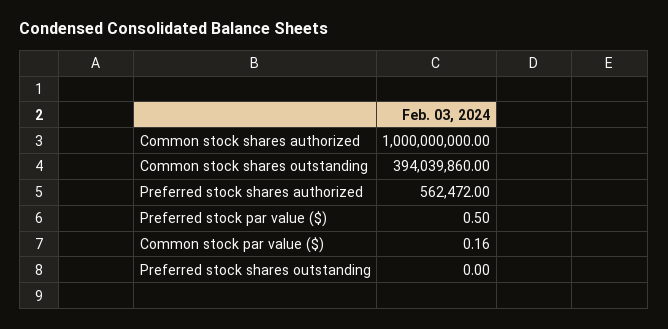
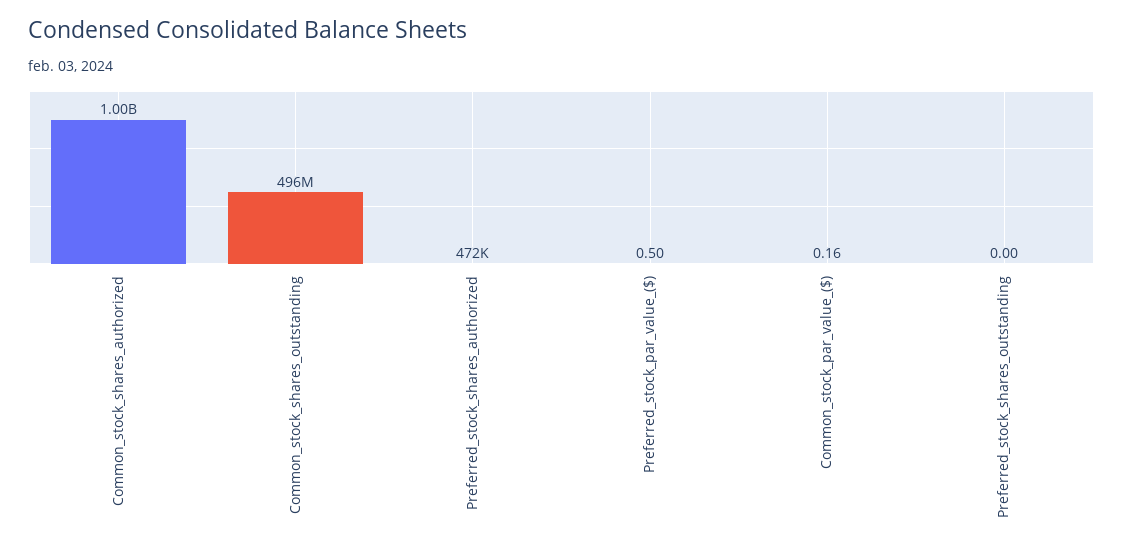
  {
    "Common stock shares authorized": 1000000000,
-   "Common stock shares outstanding": 394039860,
+   "Common stock shares outstanding": 496000000,
-   "Preferred stock shares authorized": 562472,
+   "Preferred stock shares authorized": 472000,
    "Preferred stock par value ($)": 0.5,
    "Common stock par value ($)": 0.16,
    "Preferred stock shares outstanding": 0
  }

